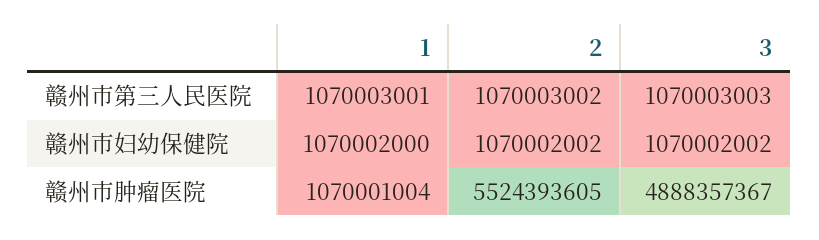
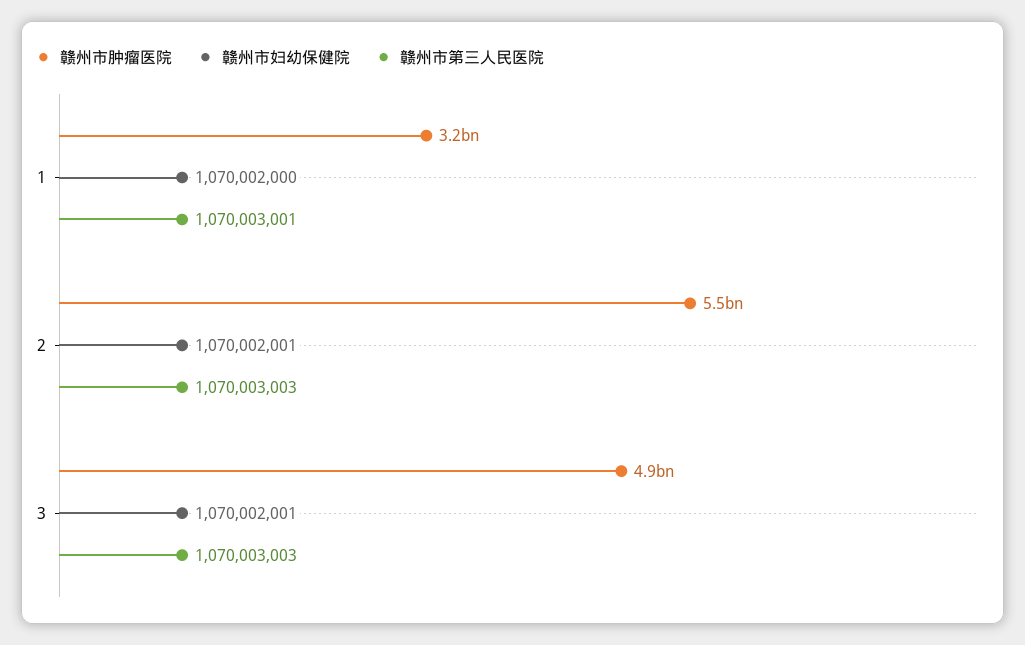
  {
    "赣州市第三人民医院": {
      "1": 1070003001,
-     "2": 1070003002,
+     "2": 1070003003,
      "3": 1070003003
    },
    "赣州市妇幼保健院": {
      "1": 1070002000,
-     "2": 1070002002,
+     "2": 1070002001,
-     "3": 1070002002
+     "3": 1070002001
    },
    "赣州市肿瘤医院": {
-     "1": 1070001004,
+     "1": 3200000000,
      "2": 5524393605,
      "3": 4888357367
    }
  }

